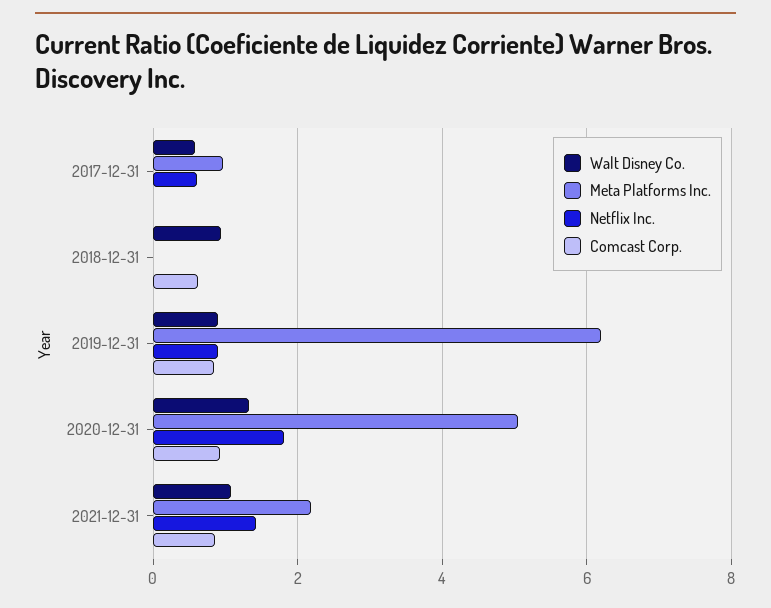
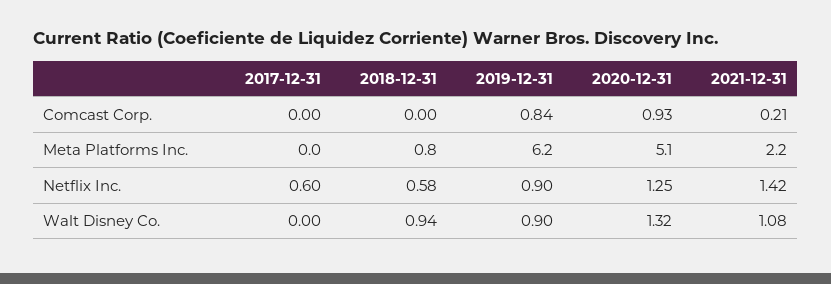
  {
    "Walt Disney Co.": {
-     "2017-12-31": 0.6,
+     "2017-12-31": 0,
      "2018-12-31": 0.94,
      "2019-12-31": 0.9,
      "2020-12-31": 1.32,
      "2021-12-31": 1.08
    },
    "Meta Platforms Inc.": {
-     "2017-12-31": 1,
+     "2017-12-31": 0,
-     "2018-12-31": 0,
+     "2018-12-31": 0.8,
      "2019-12-31": 6.2,
      "2020-12-31": 5.1,
      "2021-12-31": 2.2
    },
    "Netflix Inc.": {
      "2017-12-31": 0.6,
-     "2018-12-31": 0,
+     "2018-12-31": 0.58,
      "2019-12-31": 0.9,
-     "2020-12-31": 1.8,
+     "2020-12-31": 1.25,
      "2021-12-31": 1.42
    },
    "Comcast Corp.": {
      "2017-12-31": 0,
-     "2018-12-31": 0.6,
+     "2018-12-31": 0,
      "2019-12-31": 0.84,
      "2020-12-31": 0.93,
-     "2021-12-31": 0.8
+     "2021-12-31": 0.21
    }
  }

